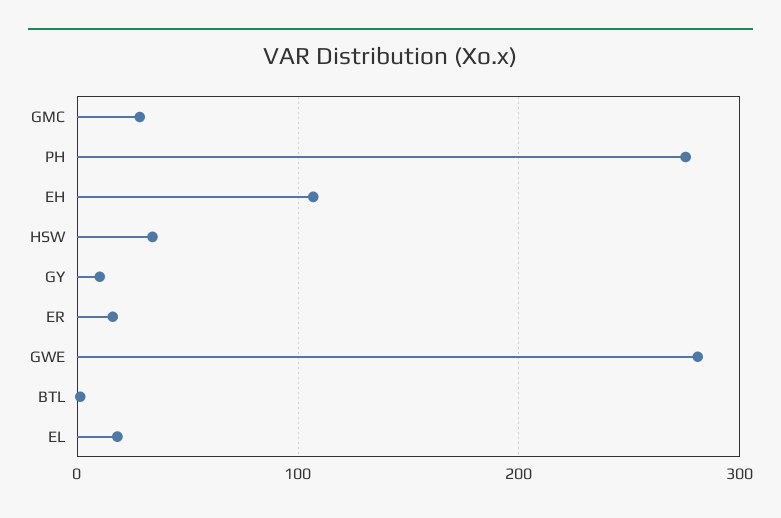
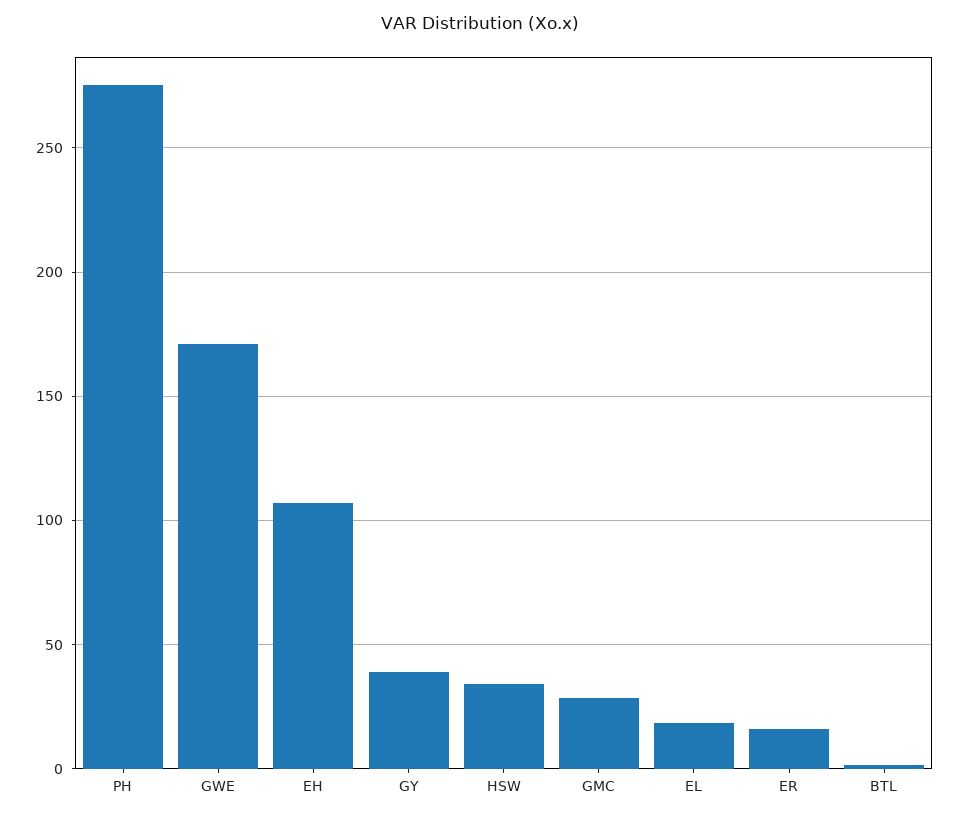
  {
    "GMC": 30,
    "PH": 275,
    "EH": 105,
    "HSW": 35,
-   "GY": 10,
+   "GY": 40,
    "ER": 15,
-   "GWE": 280,
+   "GWE": 170,
    "BTL": 0,
    "EL": 20
  }

